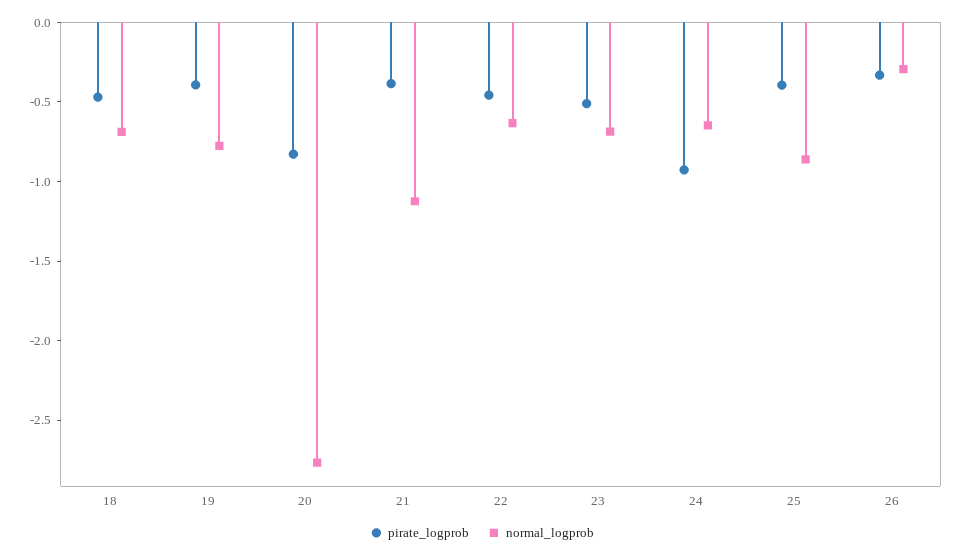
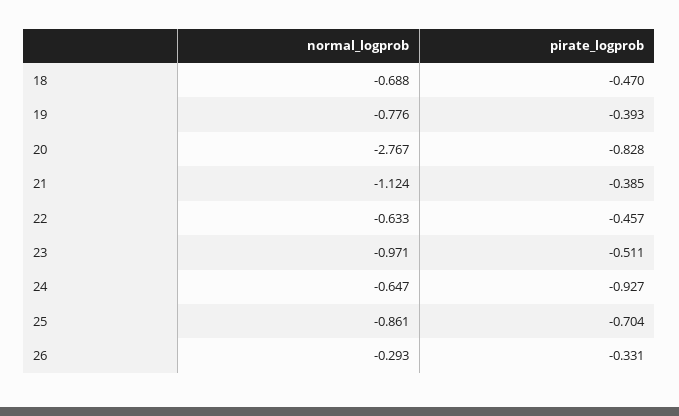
  {
    "pirate_logprob": {
      "18": -0.47,
      "19": -0.393,
      "20": -0.828,
      "21": -0.385,
      "22": -0.457,
      "23": -0.511,
      "24": -0.927,
-     "25": -0.4,
+     "25": -0.704,
      "26": -0.331
    },
    "normal_logprob": {
      "18": -0.688,
      "19": -0.776,
      "20": -2.767,
      "21": -1.124,
      "22": -0.633,
-     "23": -0.7,
+     "23": -0.971,
      "24": -0.647,
      "25": -0.861,
      "26": -0.293
    }
  }

